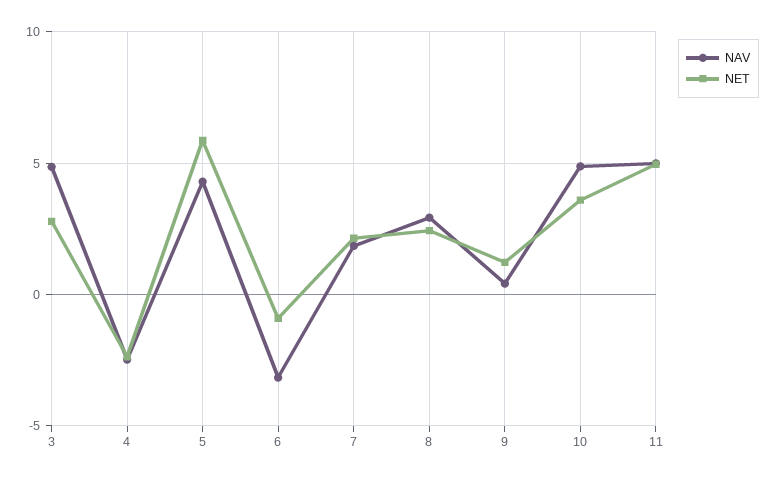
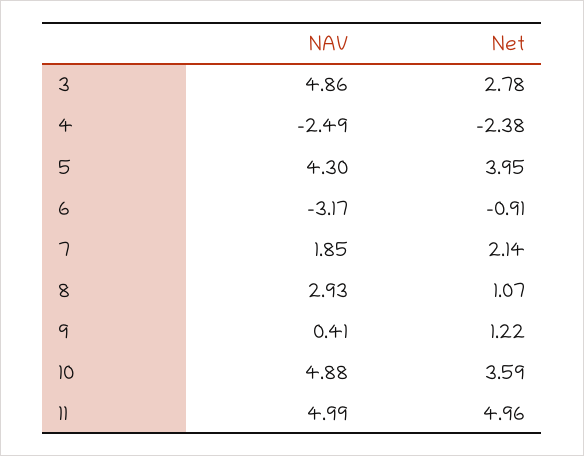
  {
    "NAV": {
      "3": 4.86,
      "4": -2.49,
      "5": 4.3,
      "6": -3.17,
      "7": 1.85,
      "8": 2.93,
      "9": 0.41,
      "10": 4.88,
      "11": 4.99
    },
    "NET": {
      "3": 2.78,
      "4": -2.38,
-     "5": 6,
+     "5": 3.95,
      "6": -0.91,
      "7": 2.14,
-     "8": 2.5,
+     "8": 1.07,
      "9": 1.22,
      "10": 3.59,
      "11": 4.96
    }
  }

